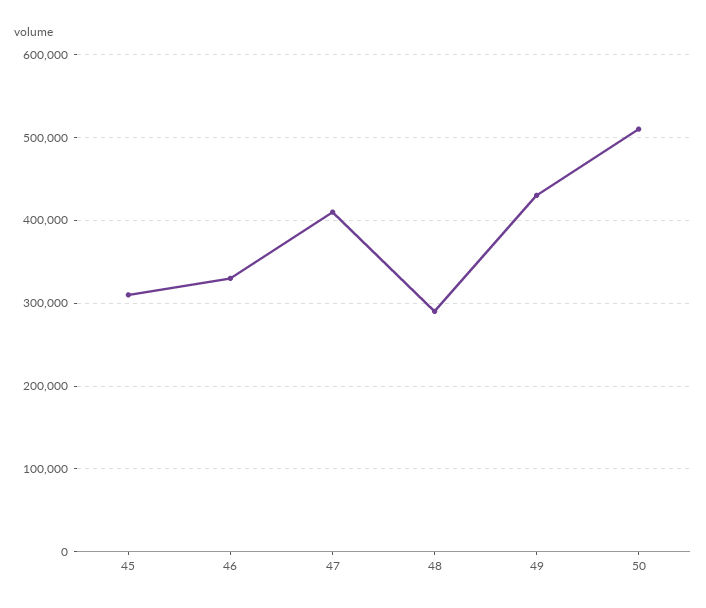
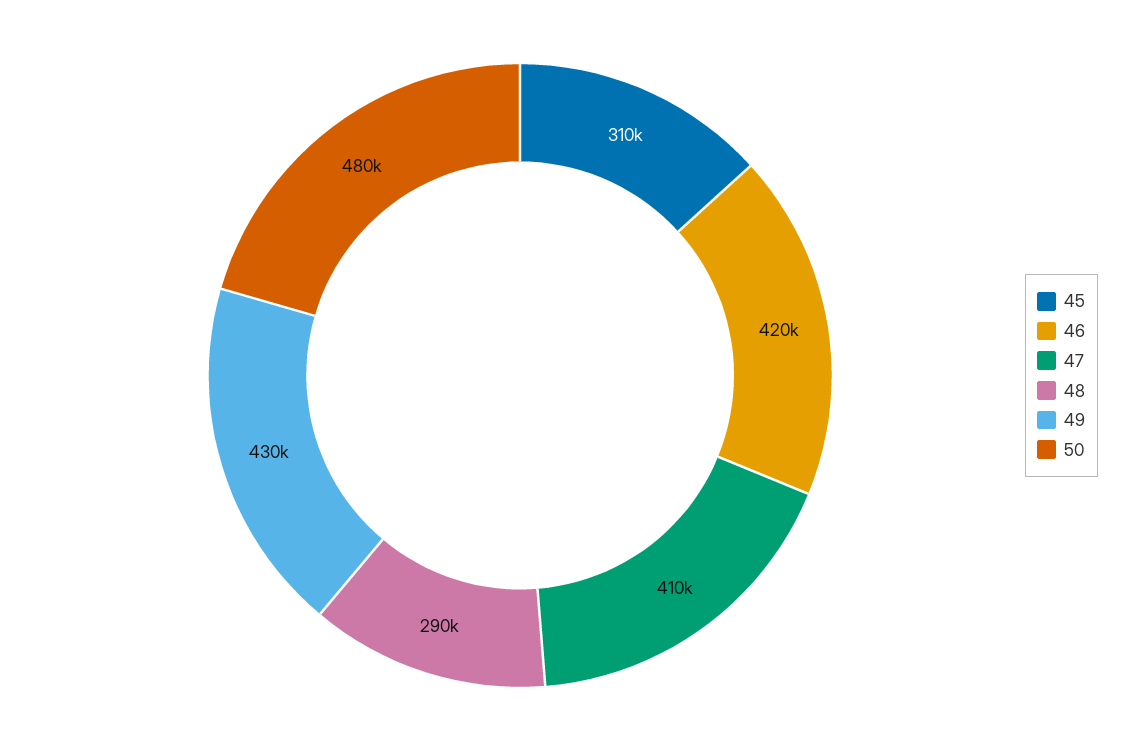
  {
    "45": 310000,
-   "46": 330000,
+   "46": 420000,
    "47": 410000,
    "48": 290000,
    "49": 430000,
-   "50": 510000
+   "50": 480000
  }

